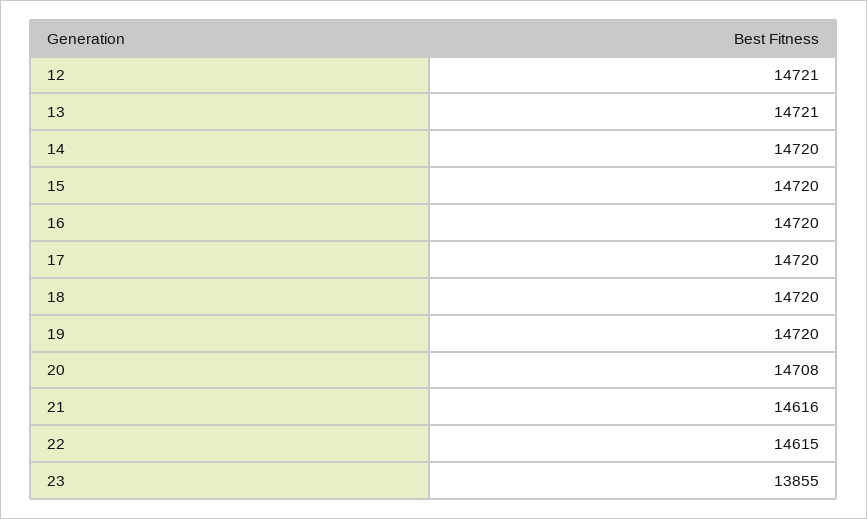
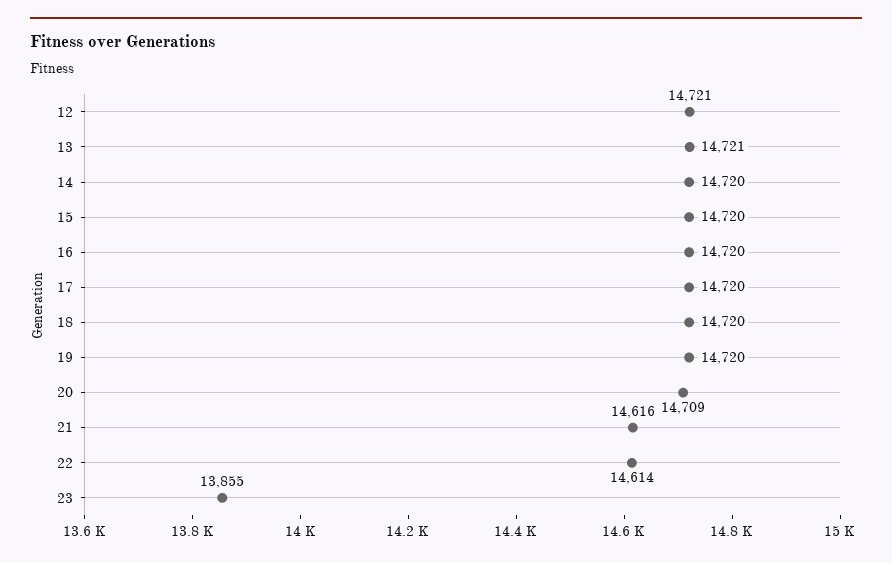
  {
    "12": 14721,
    "13": 14721,
    "14": 14720,
    "15": 14720,
    "16": 14720,
    "17": 14720,
    "18": 14720,
    "19": 14720,
-   "20": 14708,
+   "20": 14709,
    "21": 14616,
-   "22": 14615,
+   "22": 14614,
    "23": 13855
  }

